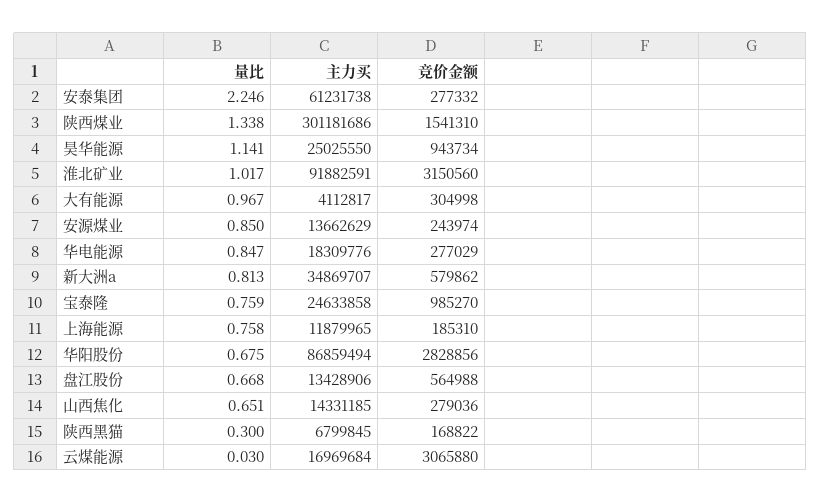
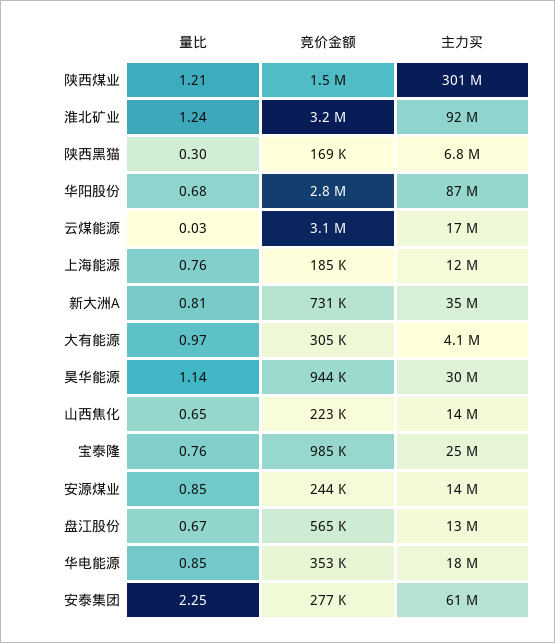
  {
    "量比": {
      "安泰集团": 2.246,
-     "陕西煤业": 1.338,
+     "陕西煤业": 1.21,
      "昊华能源": 1.141,
-     "淮北矿业": 1.017,
+     "淮北矿业": 1.24,
      "大有能源": 0.967,
      "安源煤业": 0.85,
      "华电能源": 0.847,
      "新大洲a": 0.813,
      "宝泰隆": 0.759,
      "上海能源": 0.758,
      "华阳股份": 0.675,
      "盘江股份": 0.668,
      "山西焦化": 0.651,
      "陕西黑猫": 0.3,
      "云煤能源": 0.03
    },
    "主力买": {
      "安泰集团": 61231738,
      "陕西煤业": 301181686,
-     "昊华能源": 25025550,
+     "昊华能源": 30000000,
      "淮北矿业": 91882591,
      "大有能源": 4112817,
      "安源煤业": 13662629,
      "华电能源": 18309776,
      "新大洲a": 34869707,
      "宝泰隆": 24633858,
      "上海能源": 11879965,
      "华阳股份": 86859494,
      "盘江股份": 13428906,
      "山西焦化": 14331185,
      "陕西黑猫": 6799845,
      "云煤能源": 16969684
    },
    "竞价金额": {
      "安泰集团": 277332,
      "陕西煤业": 1541310,
      "昊华能源": 943734,
      "淮北矿业": 3150560,
      "大有能源": 304998,
      "安源煤业": 243974,
-     "华电能源": 277029,
+     "华电能源": 353000,
-     "新大洲a": 579862,
+     "新大洲a": 731000,
      "宝泰隆": 985270,
      "上海能源": 185310,
      "华阳股份": 2828856,
      "盘江股份": 564988,
-     "山西焦化": 279036,
+     "山西焦化": 223000,
      "陕西黑猫": 168822,
      "云煤能源": 3065880
    }
  }

